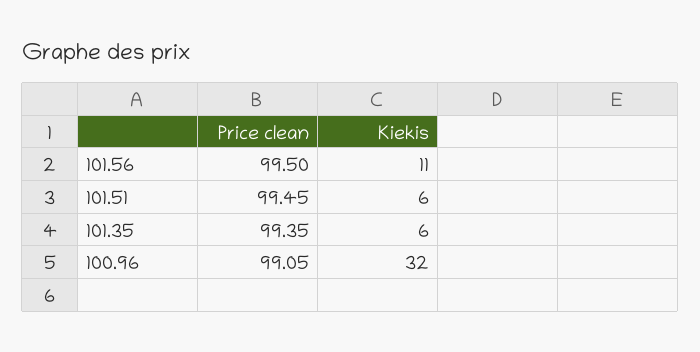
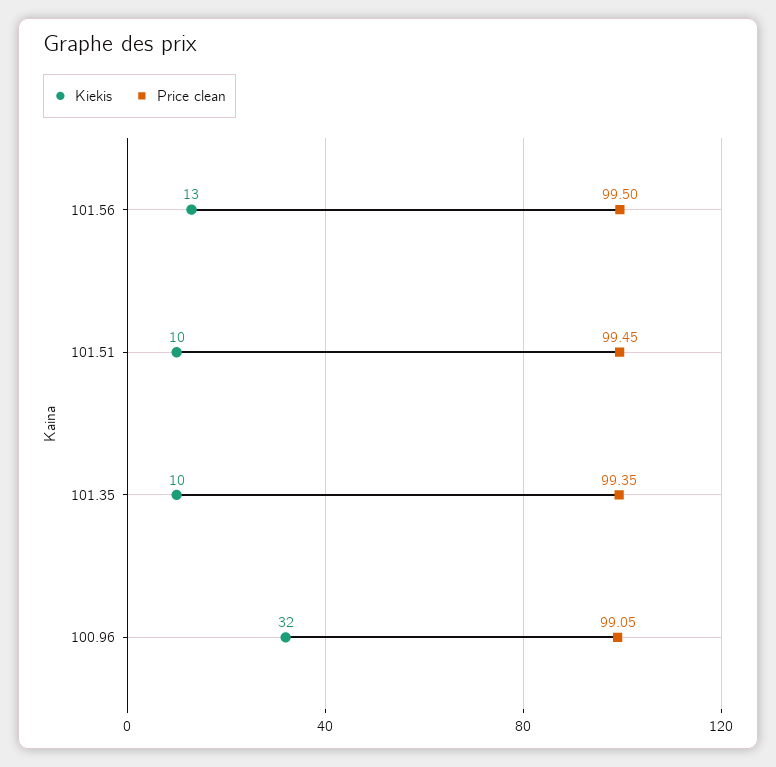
  {
    "Price clean": {
      "101.56": 99.5,
      "101.51": 99.45,
      "101.35": 99.35,
      "100.96": 99.05
    },
    "Kiekis": {
-     "101.56": 11,
+     "101.56": 13,
-     "101.51": 6,
+     "101.51": 10,
-     "101.35": 6,
+     "101.35": 10,
      "100.96": 32
    }
  }

